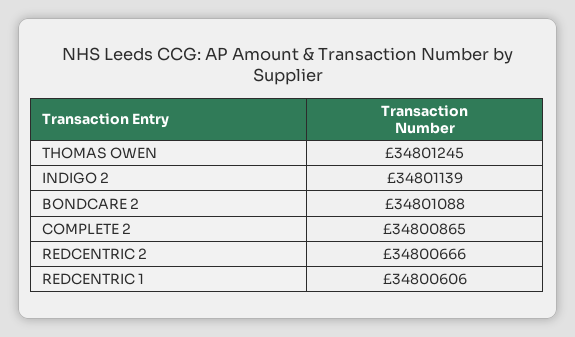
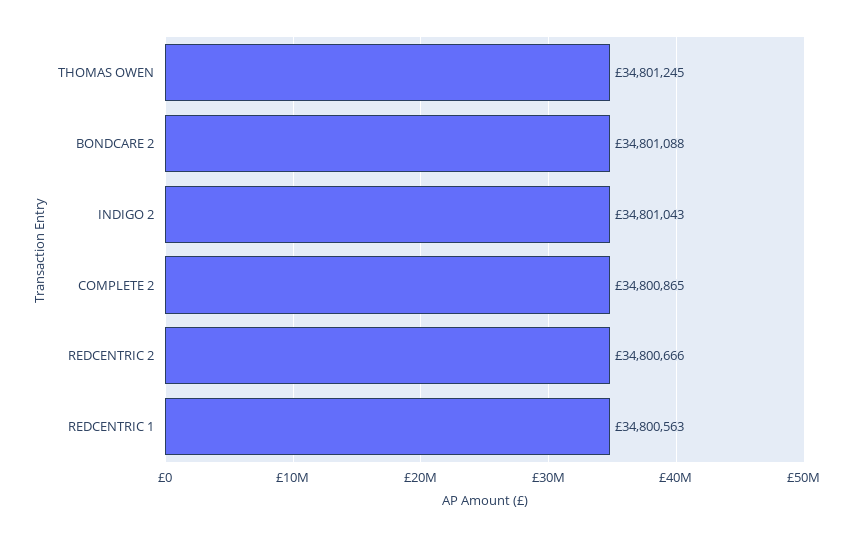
  {
    "THOMAS OWEN": 34801245,
-   "INDIGO 2": 34801139,
+   "INDIGO 2": 34801043,
    "BONDCARE 2": 34801088,
    "COMPLETE 2": 34800865,
    "REDCENTRIC 2": 34800666,
-   "REDCENTRIC 1": 34800606
+   "REDCENTRIC 1": 34800563
  }

